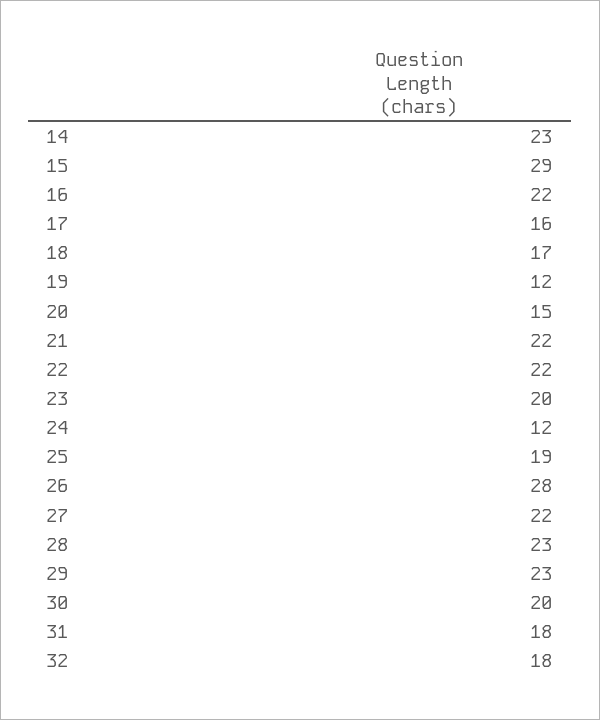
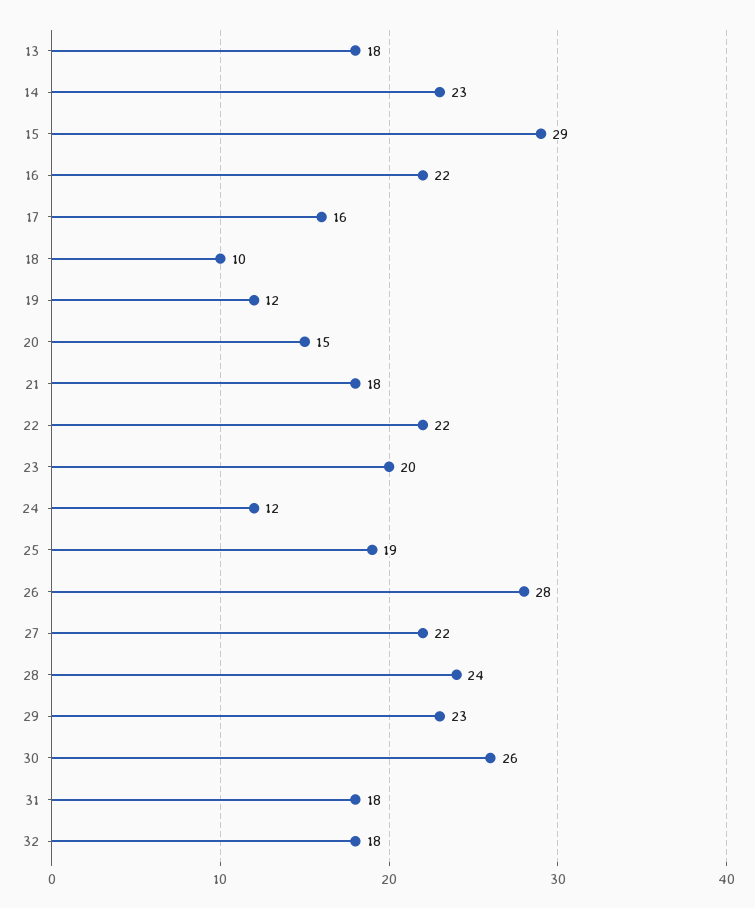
  {
    "14": 23,
    "15": 29,
    "16": 22,
    "17": 16,
-   "18": 17,
+   "18": 10,
    "19": 12,
    "20": 15,
-   "21": 22,
+   "21": 18,
    "22": 22,
    "23": 20,
    "24": 12,
    "25": 19,
    "26": 28,
    "27": 22,
-   "28": 23,
+   "28": 24,
    "29": 23,
-   "30": 20,
+   "30": 26,
    "31": 18,
-   "32": 18
+   "32": 18,
+   "13": 18
  }

